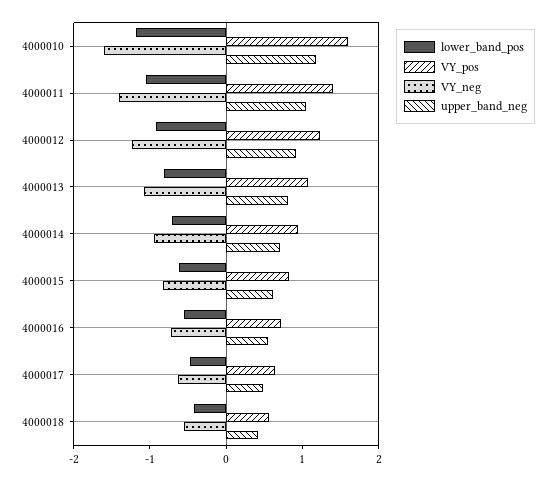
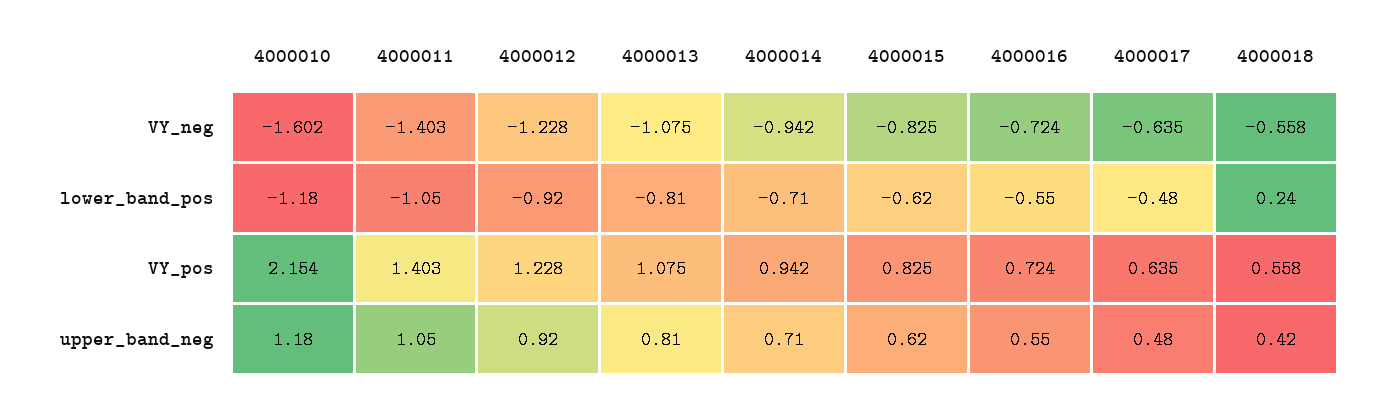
  {
    "lower_band_pos": {
      "4000010": -1.18,
      "4000011": -1.05,
      "4000012": -0.92,
      "4000013": -0.81,
      "4000014": -0.71,
      "4000015": -0.62,
      "4000016": -0.55,
      "4000017": -0.48,
-     "4000018": -0.4
+     "4000018": 0.24
    },
    "VY_pos": {
-     "4000010": 1.6,
+     "4000010": 2.154,
      "4000011": 1.403,
      "4000012": 1.228,
      "4000013": 1.075,
      "4000014": 0.942,
      "4000015": 0.825,
      "4000016": 0.724,
      "4000017": 0.635,
      "4000018": 0.558
    },
    "VY_neg": {
      "4000010": -1.602,
      "4000011": -1.403,
      "4000012": -1.228,
      "4000013": -1.075,
      "4000014": -0.942,
      "4000015": -0.825,
      "4000016": -0.724,
      "4000017": -0.635,
      "4000018": -0.558
    },
    "upper_band_neg": {
      "4000010": 1.18,
      "4000011": 1.05,
      "4000012": 0.92,
      "4000013": 0.81,
      "4000014": 0.71,
      "4000015": 0.62,
      "4000016": 0.55,
      "4000017": 0.48,
      "4000018": 0.42
    }
  }

